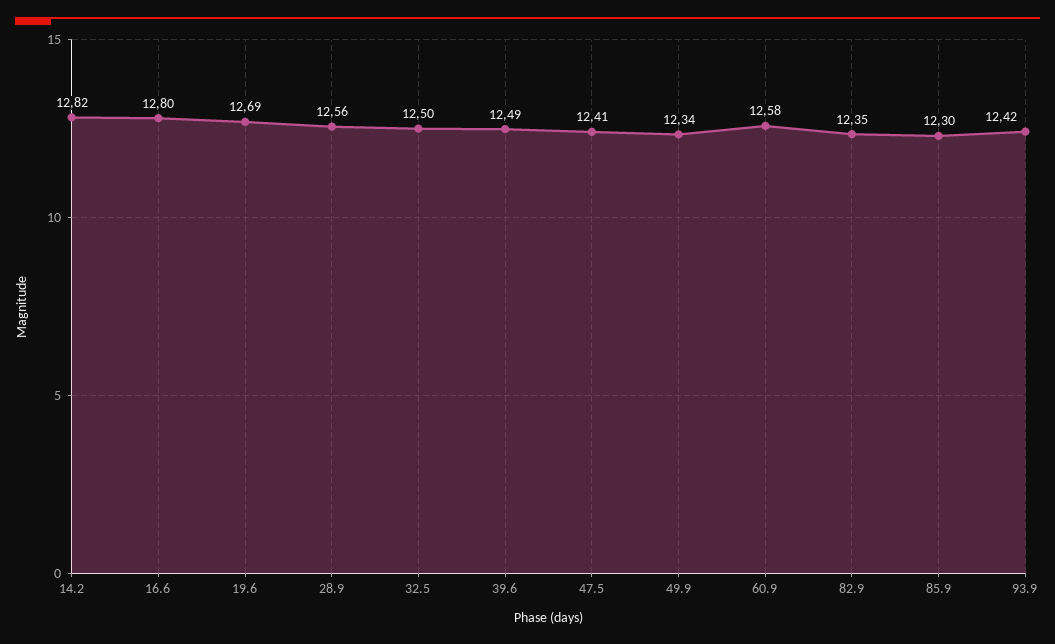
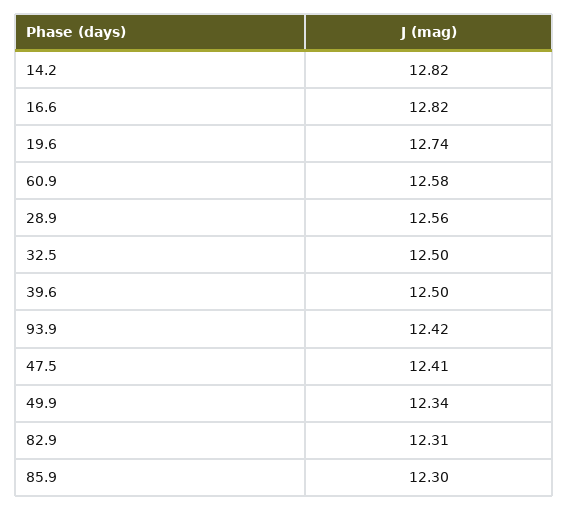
  {
    "14.2": 12.82,
-   "16.6": 12.8,
+   "16.6": 12.82,
-   "19.6": 12.69,
+   "19.6": 12.74,
    "28.9": 12.56,
    "32.5": 12.5,
-   "39.6": 12.49,
+   "39.6": 12.5,
    "47.5": 12.41,
    "49.9": 12.34,
    "60.9": 12.58,
-   "82.9": 12.35,
+   "82.9": 12.31,
    "85.9": 12.3,
    "93.9": 12.42
  }

